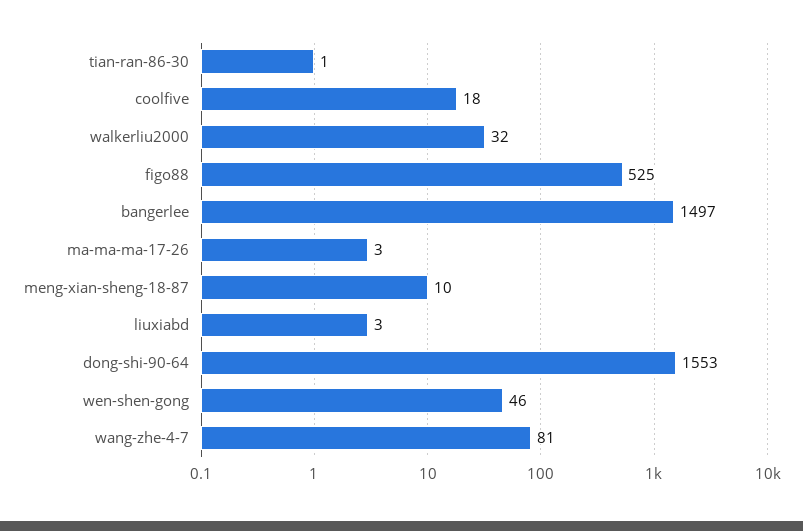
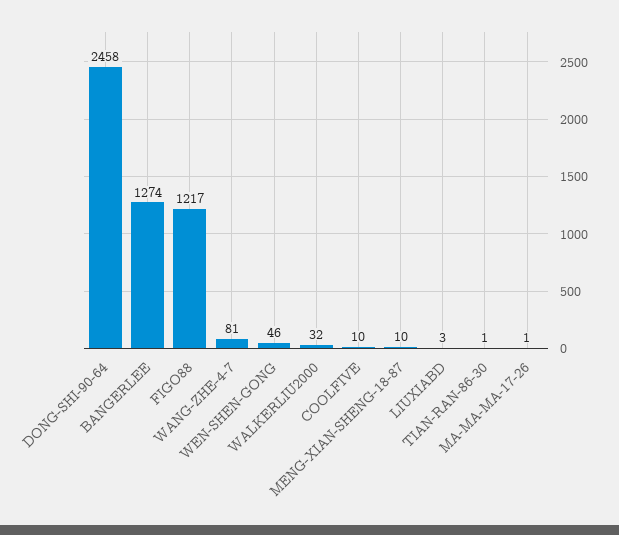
  {
    "tian-ran-86-30": 1,
-   "coolfive": 18,
+   "coolfive": 10,
    "walkerliu2000": 32,
-   "figo88": 525,
+   "figo88": 1217,
-   "bangerlee": 1497,
+   "bangerlee": 1274,
-   "ma-ma-ma-17-26": 3,
+   "ma-ma-ma-17-26": 1,
    "meng-xian-sheng-18-87": 10,
    "liuxiabd": 3,
-   "dong-shi-90-64": 1553,
+   "dong-shi-90-64": 2458,
    "wen-shen-gong": 46,
    "wang-zhe-4-7": 81
  }

